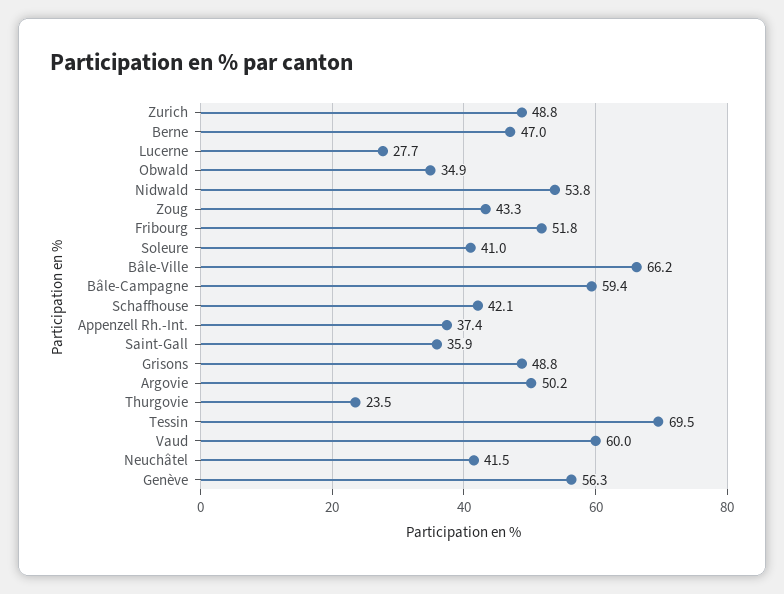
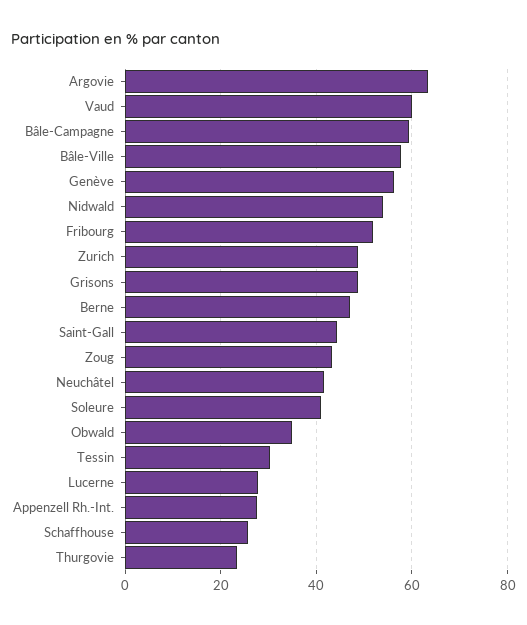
  {
    "Zurich": 48.8,
    "Berne": 47,
    "Lucerne": 27.7,
    "Obwald": 34.9,
    "Nidwald": 53.8,
    "Zoug": 43.3,
    "Fribourg": 51.8,
    "Soleure": 41,
-   "Bâle-Ville": 66.2,
+   "Bâle-Ville": 58,
    "Bâle-Campagne": 59.4,
-   "Schaffhouse": 42.1,
+   "Schaffhouse": 26,
-   "Appenzell Rh.-Int.": 37.4,
+   "Appenzell Rh.-Int.": 28,
-   "Saint-Gall": 35.9,
+   "Saint-Gall": 44,
    "Grisons": 48.8,
-   "Argovie": 50.2,
+   "Argovie": 64,
    "Thurgovie": 23.5,
-   "Tessin": 69.5,
+   "Tessin": 30,
    "Vaud": 60,
    "Neuchâtel": 41.5,
    "Genève": 56.3
  }

